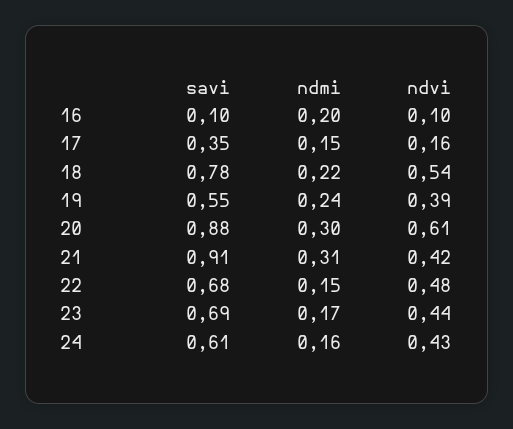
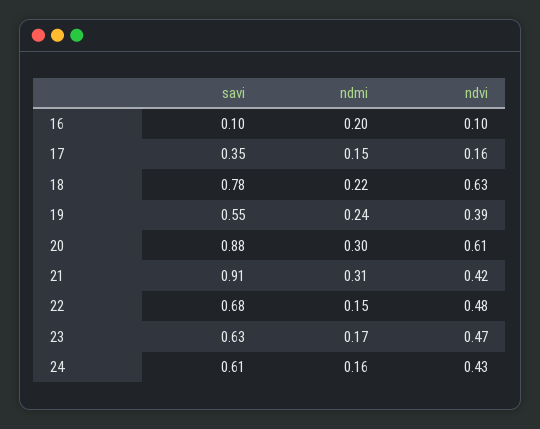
  {
    "savi": {
      "16": 0.1,
      "17": 0.35,
      "18": 0.78,
      "19": 0.55,
      "20": 0.88,
      "21": 0.91,
      "22": 0.68,
-     "23": 0.69,
+     "23": 0.63,
      "24": 0.61
    },
    "ndmi": {
      "16": 0.2,
      "17": 0.15,
      "18": 0.22,
      "19": 0.24,
      "20": 0.3,
      "21": 0.31,
      "22": 0.15,
      "23": 0.17,
      "24": 0.16
    },
    "ndvi": {
      "16": 0.1,
      "17": 0.16,
-     "18": 0.54,
+     "18": 0.63,
      "19": 0.39,
      "20": 0.61,
      "21": 0.42,
      "22": 0.48,
-     "23": 0.44,
+     "23": 0.47,
      "24": 0.43
    }
  }

